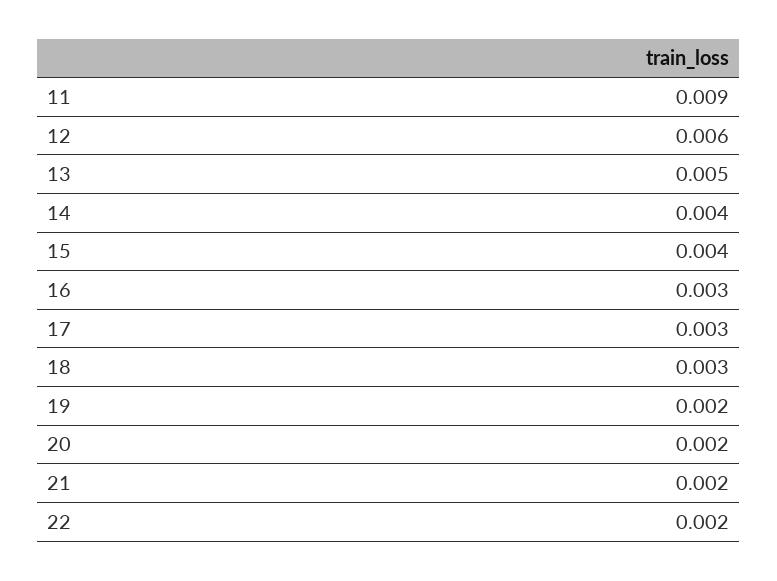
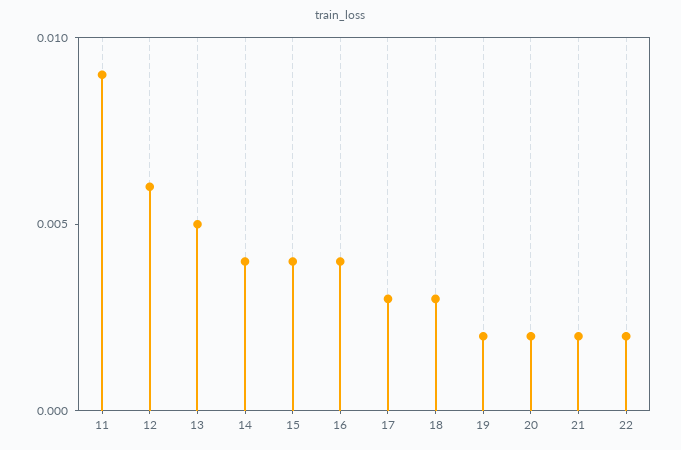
  {
    "11": 0.009,
    "12": 0.006,
    "13": 0.005,
    "14": 0.004,
    "15": 0.004,
-   "16": 0.003,
+   "16": 0.004,
    "17": 0.003,
    "18": 0.003,
    "19": 0.002,
    "20": 0.002,
    "21": 0.002,
    "22": 0.002
  }

